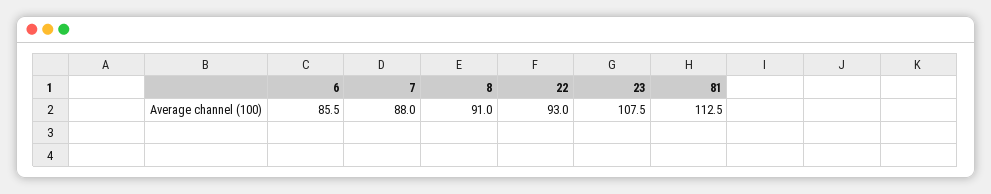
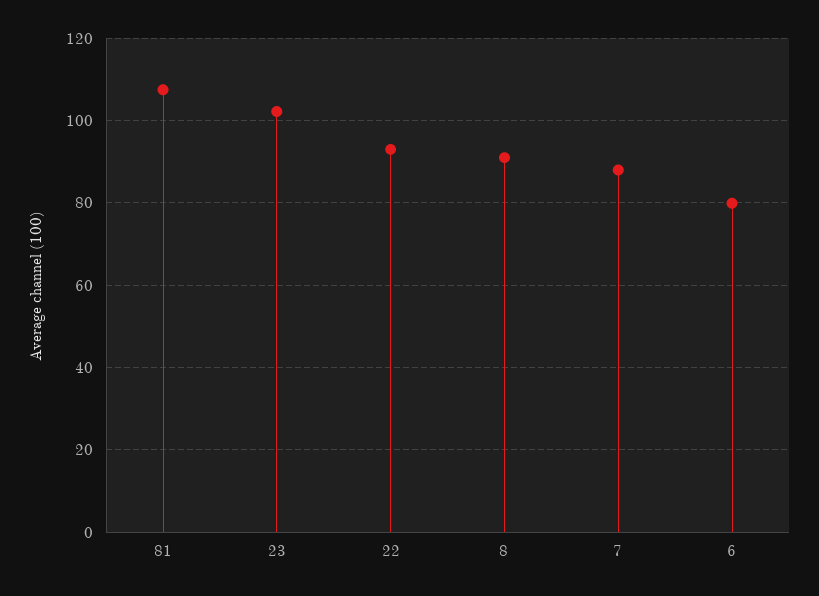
  {
-   "6": 85.5,
+   "6": 80,
    "7": 88,
    "8": 91,
    "22": 93,
-   "23": 107.5,
+   "23": 102,
-   "81": 112.5
+   "81": 108
  }

